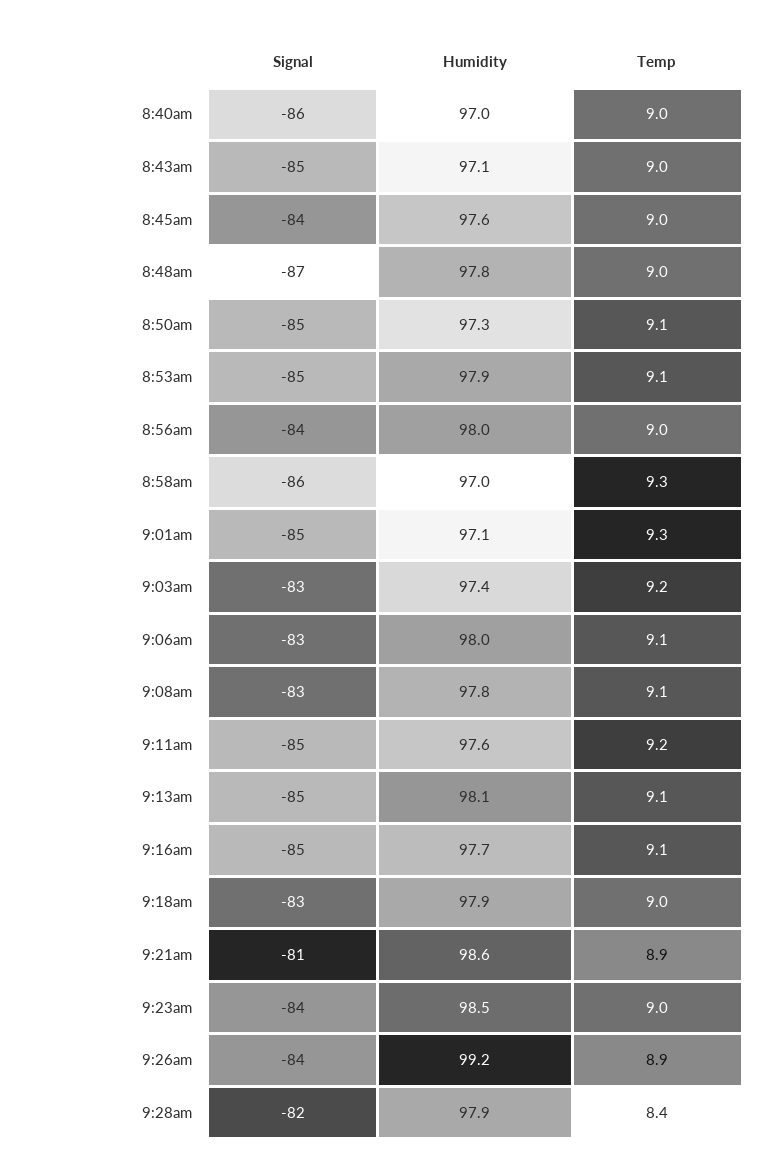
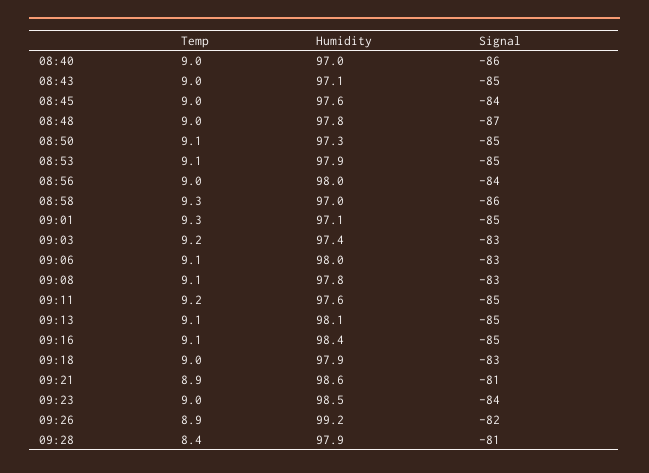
  {
    "Signal": {
      "8:40am": -86,
      "8:43am": -85,
      "8:45am": -84,
      "8:48am": -87,
      "8:50am": -85,
      "8:53am": -85,
      "8:56am": -84,
      "8:58am": -86,
      "9:01am": -85,
      "9:03am": -83,
      "9:06am": -83,
      "9:08am": -83,
      "9:11am": -85,
      "9:13am": -85,
      "9:16am": -85,
      "9:18am": -83,
      "9:21am": -81,
      "9:23am": -84,
-     "9:26am": -84,
+     "9:26am": -82,
-     "9:28am": -82
+     "9:28am": -81
    },
    "Humidity": {
      "8:40am": 97,
      "8:43am": 97.1,
      "8:45am": 97.6,
      "8:48am": 97.8,
      "8:50am": 97.3,
      "8:53am": 97.9,
      "8:56am": 98,
      "8:58am": 97,
      "9:01am": 97.1,
      "9:03am": 97.4,
      "9:06am": 98,
      "9:08am": 97.8,
      "9:11am": 97.6,
      "9:13am": 98.1,
-     "9:16am": 97.7,
+     "9:16am": 98.4,
      "9:18am": 97.9,
      "9:21am": 98.6,
      "9:23am": 98.5,
      "9:26am": 99.2,
      "9:28am": 97.9
    },
    "Temp": {
      "8:40am": 9,
      "8:43am": 9,
      "8:45am": 9,
      "8:48am": 9,
      "8:50am": 9.1,
      "8:53am": 9.1,
      "8:56am": 9,
      "8:58am": 9.3,
      "9:01am": 9.3,
      "9:03am": 9.2,
      "9:06am": 9.1,
      "9:08am": 9.1,
      "9:11am": 9.2,
      "9:13am": 9.1,
      "9:16am": 9.1,
      "9:18am": 9,
      "9:21am": 8.9,
      "9:23am": 9,
      "9:26am": 8.9,
      "9:28am": 8.4
    }
  }

